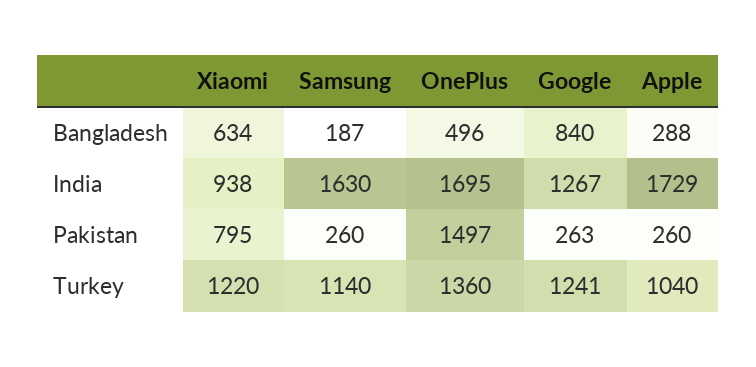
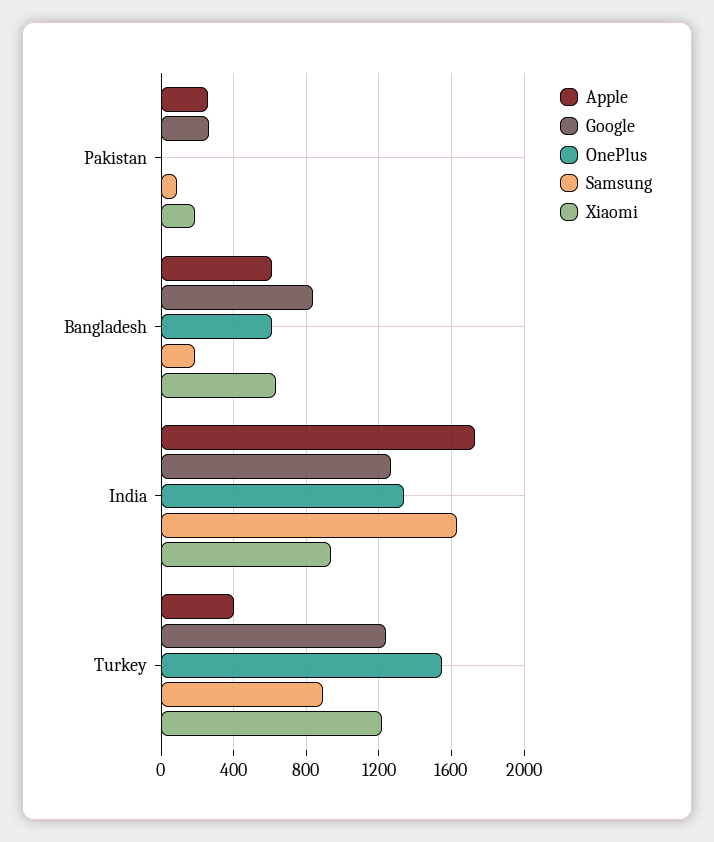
  {
    "Xiaomi": {
      "Bangladesh": 634,
      "India": 938,
-     "Pakistan": 795,
+     "Pakistan": 200,
      "Turkey": 1220
    },
    "Samsung": {
      "Bangladesh": 187,
      "India": 1630,
-     "Pakistan": 260,
+     "Pakistan": 100,
-     "Turkey": 1140
+     "Turkey": 900
    },
    "OnePlus": {
-     "Bangladesh": 496,
+     "Bangladesh": 600,
-     "India": 1695,
+     "India": 1350,
-     "Pakistan": 1497,
+     "Pakistan": 0,
-     "Turkey": 1360
+     "Turkey": 1550
    },
    "Google": {
      "Bangladesh": 840,
      "India": 1267,
      "Pakistan": 263,
      "Turkey": 1241
    },
    "Apple": {
-     "Bangladesh": 288,
+     "Bangladesh": 600,
      "India": 1729,
      "Pakistan": 260,
-     "Turkey": 1040
+     "Turkey": 400
    }
  }

